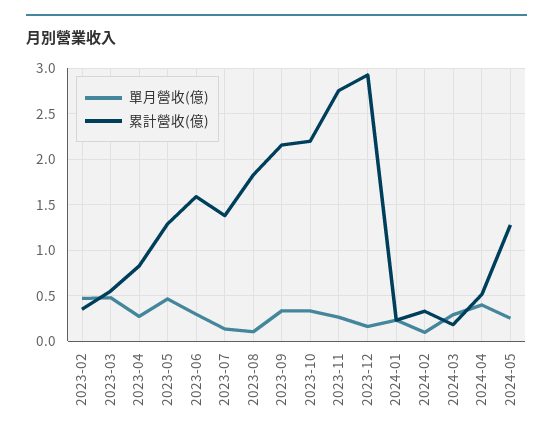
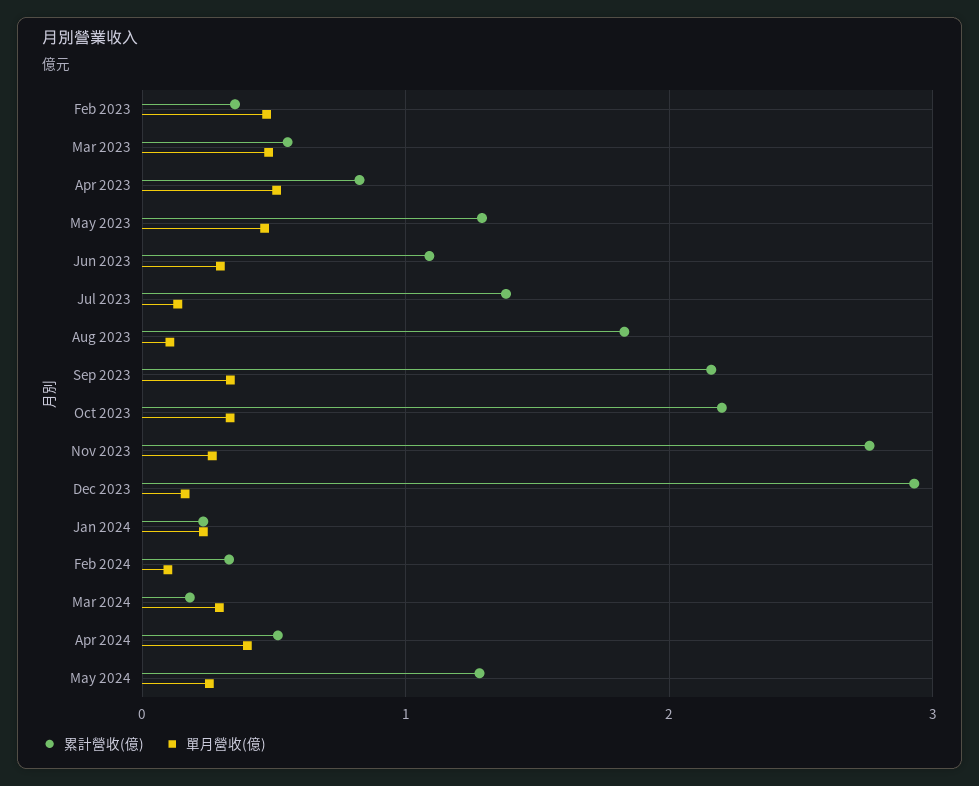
  {
    "單月營收(億)": {
      "2023-02": 0.5,
      "2023-03": 0.5,
-     "2023-04": 0.3,
+     "2023-04": 0.5,
      "2023-05": 0.5,
      "2023-06": 0.3,
      "2023-07": 0.1,
      "2023-08": 0.1,
      "2023-09": 0.3,
      "2023-10": 0.3,
      "2023-11": 0.3,
      "2023-12": 0.2,
      "2024-01": 0.2,
      "2024-02": 0.1,
      "2024-03": 0.3,
      "2024-04": 0.4,
      "2024-05": 0.3
    },
    "累計營收(億)": {
      "2023-02": 0.4,
      "2023-03": 0.6,
      "2023-04": 0.8,
      "2023-05": 1.3,
-     "2023-06": 1.6,
+     "2023-06": 1.1,
      "2023-07": 1.4,
      "2023-08": 1.8,
      "2023-09": 2.2,
      "2023-10": 2.2,
      "2023-11": 2.8,
      "2023-12": 2.9,
      "2024-01": 0.2,
      "2024-02": 0.3,
      "2024-03": 0.2,
      "2024-04": 0.5,
      "2024-05": 1.3
    }
  }

